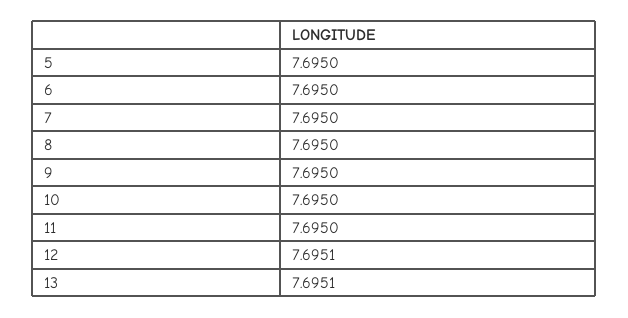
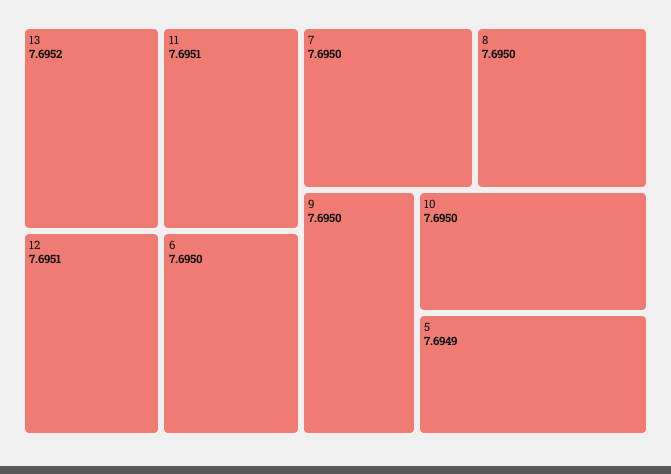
  {
-   "5": 7.695,
+   "5": 7.6949,
    "6": 7.695,
    "7": 7.695,
    "8": 7.695,
    "9": 7.695,
    "10": 7.695,
-   "11": 7.695,
+   "11": 7.6951,
    "12": 7.6951,
-   "13": 7.6951
+   "13": 7.6952
  }

